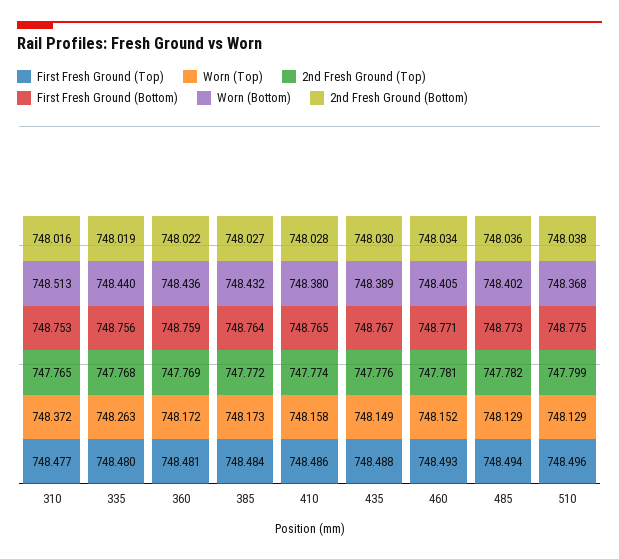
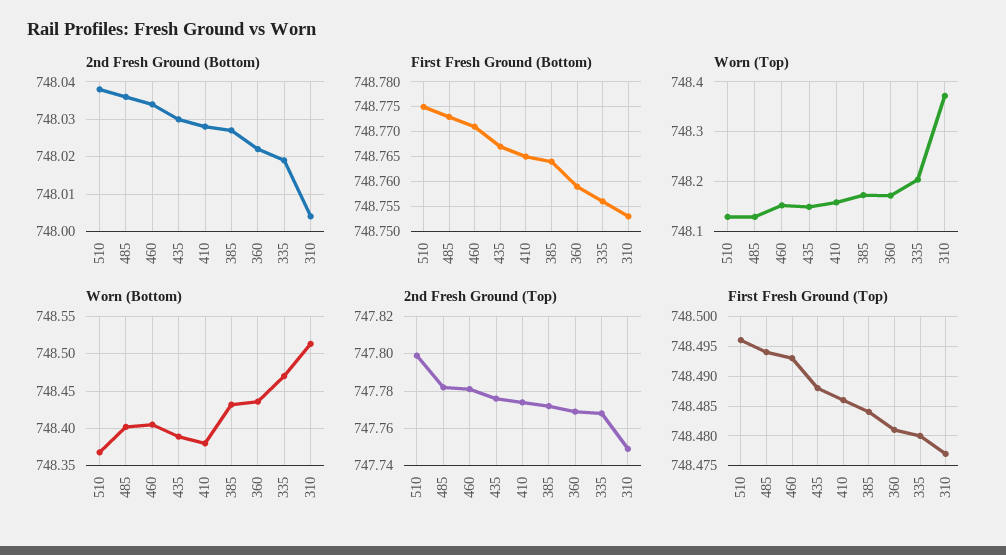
  {
    "First Fresh Ground (Top)": {
      "310": 748.477,
      "335": 748.48,
      "360": 748.481,
      "385": 748.484,
      "410": 748.486,
      "435": 748.488,
      "460": 748.493,
      "485": 748.494,
      "510": 748.496
    },
    "Worn (Top)": {
      "310": 748.372,
-     "335": 748.263,
+     "335": 748.2,
      "360": 748.172,
      "385": 748.173,
      "410": 748.158,
      "435": 748.149,
      "460": 748.152,
      "485": 748.129,
      "510": 748.129
    },
    "2nd Fresh Ground (Top)": {
-     "310": 747.765,
+     "310": 747.75,
      "335": 747.768,
      "360": 747.769,
      "385": 747.772,
      "410": 747.774,
      "435": 747.776,
      "460": 747.781,
      "485": 747.782,
      "510": 747.799
    },
    "First Fresh Ground (Bottom)": {
      "310": 748.753,
      "335": 748.756,
      "360": 748.759,
      "385": 748.764,
      "410": 748.765,
      "435": 748.767,
      "460": 748.771,
      "485": 748.773,
      "510": 748.775
    },
    "Worn (Bottom)": {
      "310": 748.513,
-     "335": 748.44,
+     "335": 748.47,
      "360": 748.436,
      "385": 748.432,
      "410": 748.38,
      "435": 748.389,
      "460": 748.405,
      "485": 748.402,
      "510": 748.368
    },
    "2nd Fresh Ground (Bottom)": {
-     "310": 748.016,
+     "310": 748.005,
      "335": 748.019,
      "360": 748.022,
      "385": 748.027,
      "410": 748.028,
      "435": 748.03,
      "460": 748.034,
      "485": 748.036,
      "510": 748.038
    }
  }

